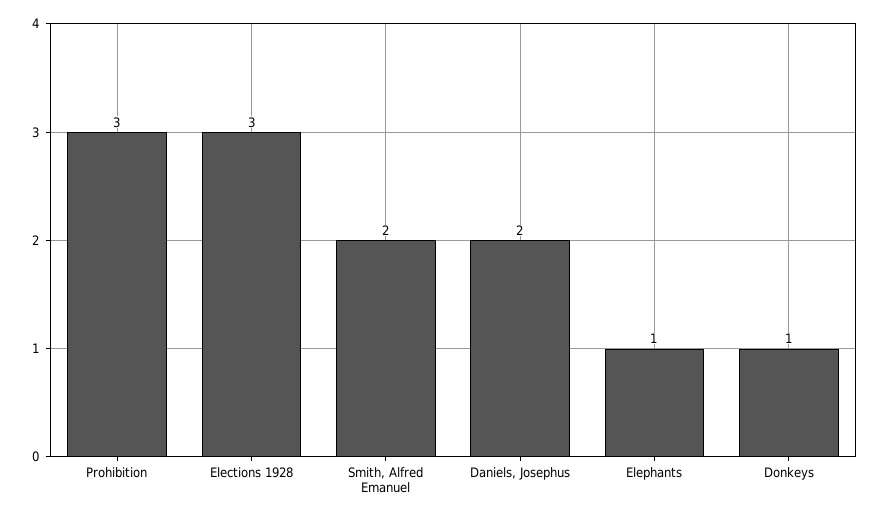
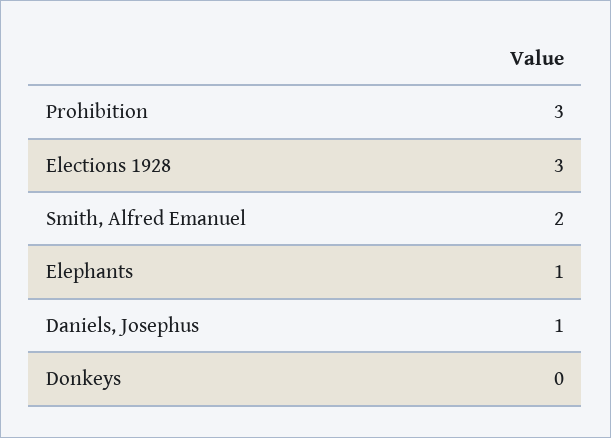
  {
    "Prohibition": 3,
    "Elections 1928": 3,
    "Smith, Alfred Emanuel": 2,
-   "Daniels, Josephus": 2,
+   "Daniels, Josephus": 1,
    "Elephants": 1,
-   "Donkeys": 1
+   "Donkeys": 0
  }

